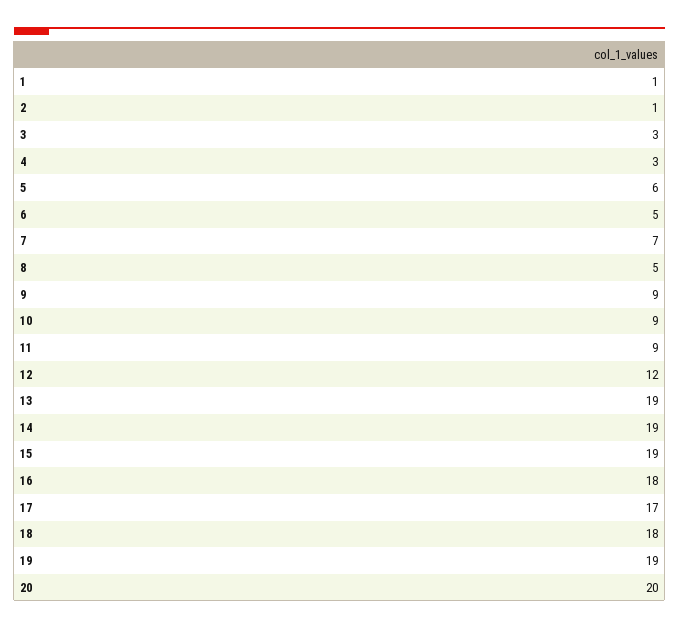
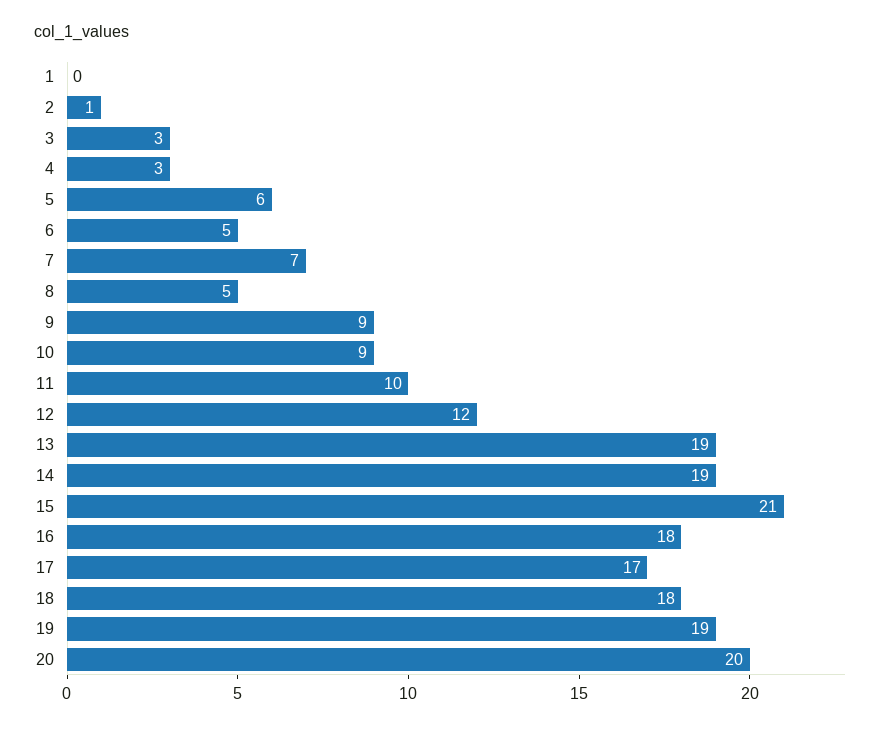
  {
-   "1": 1,
+   "1": 0,
    "2": 1,
    "3": 3,
    "4": 3,
    "5": 6,
    "6": 5,
    "7": 7,
    "8": 5,
    "9": 9,
    "10": 9,
-   "11": 9,
+   "11": 10,
    "12": 12,
    "13": 19,
    "14": 19,
-   "15": 19,
+   "15": 21,
    "16": 18,
    "17": 17,
    "18": 18,
    "19": 19,
    "20": 20
  }

